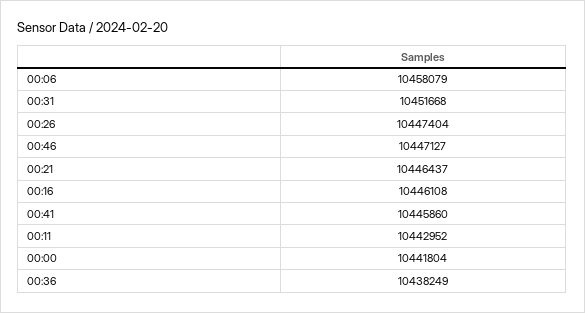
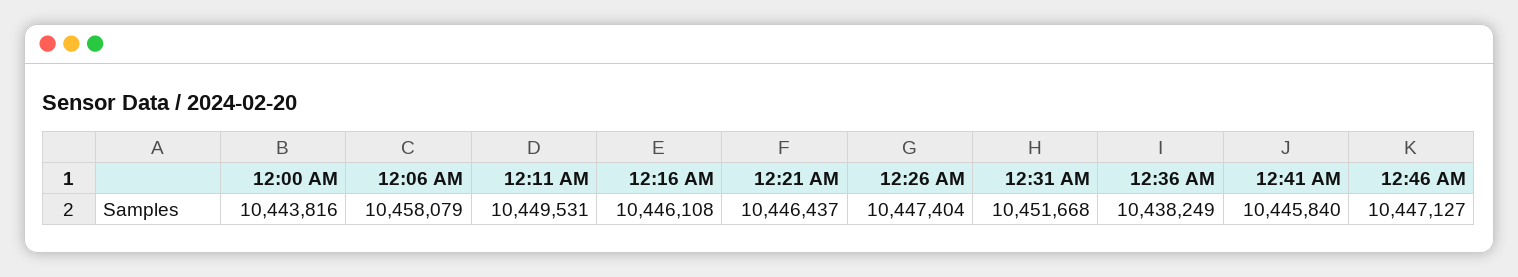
  {
    "00:06": 10458079,
    "00:31": 10451668,
    "00:26": 10447404,
    "00:46": 10447127,
    "00:21": 10446437,
    "00:16": 10446108,
-   "00:41": 10445860,
+   "00:41": 10445840,
-   "00:11": 10442952,
+   "00:11": 10449531,
-   "00:00": 10441804,
+   "00:00": 10443816,
    "00:36": 10438249
  }

